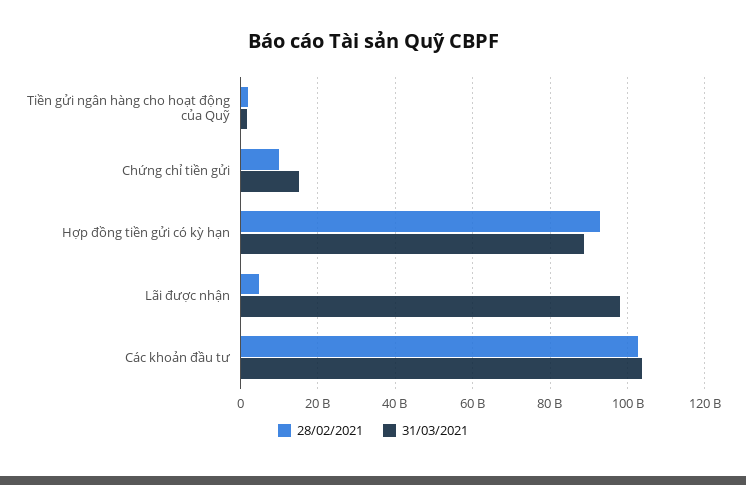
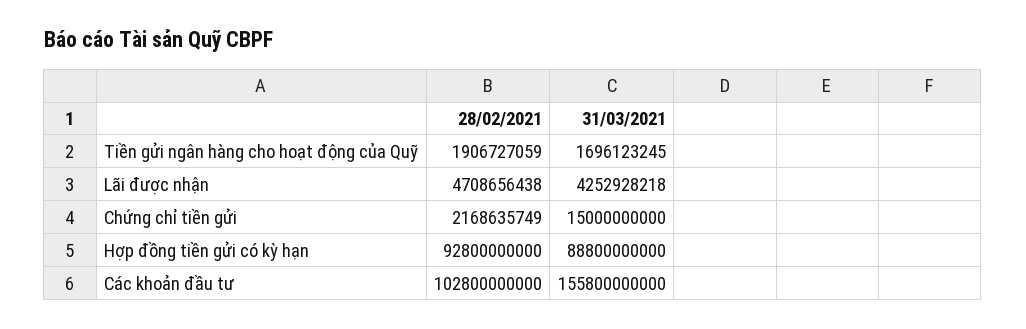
  {
    "28/02/2021": {
      "Tiền gửi ngân hàng cho hoạt động của Quỹ": 1906727059,
-     "Chứng chỉ tiền gửi": 10000000000,
+     "Chứng chỉ tiền gửi": 2168635749,
      "Hợp đồng tiền gửi có kỳ hạn": 92800000000,
      "Lãi được nhận": 4708656438,
      "Các khoản đầu tư": 102800000000
    },
    "31/03/2021": {
      "Tiền gửi ngân hàng cho hoạt động của Quỹ": 1696123245,
      "Chứng chỉ tiền gửi": 15000000000,
      "Hợp đồng tiền gửi có kỳ hạn": 88800000000,
-     "Lãi được nhận": 98000000000,
+     "Lãi được nhận": 4252928218,
-     "Các khoản đầu tư": 104000000000
+     "Các khoản đầu tư": 155800000000
    }
  }

